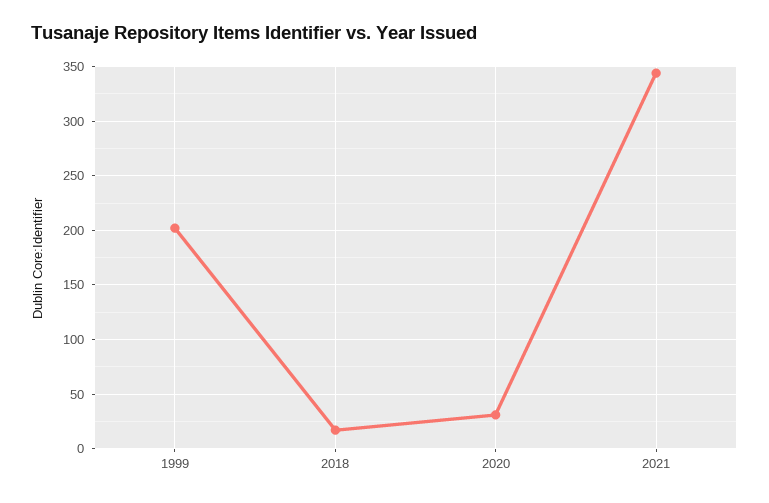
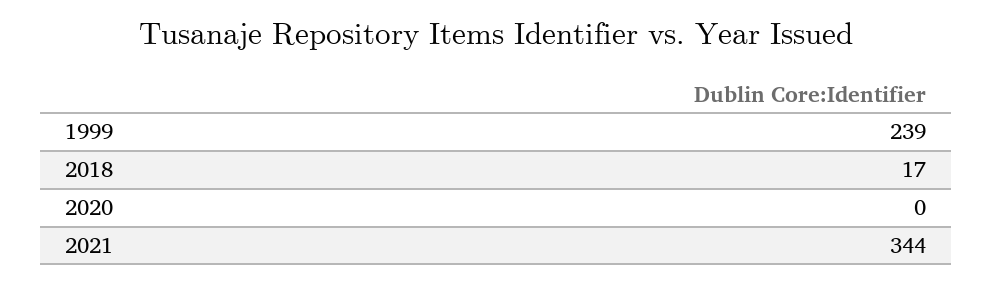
  {
-   "1999": 200,
+   "1999": 239,
    "2018": 17,
-   "2020": 30,
+   "2020": 0,
    "2021": 344
  }

